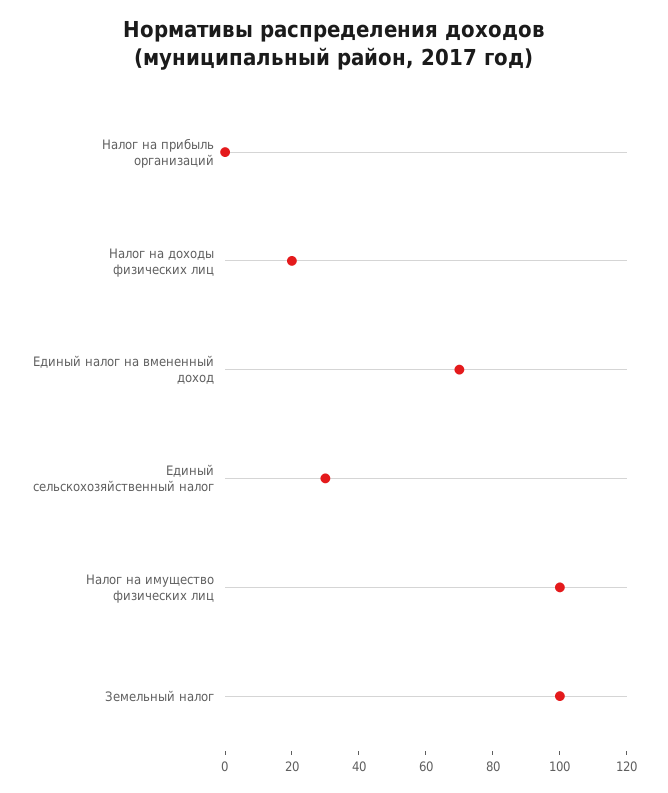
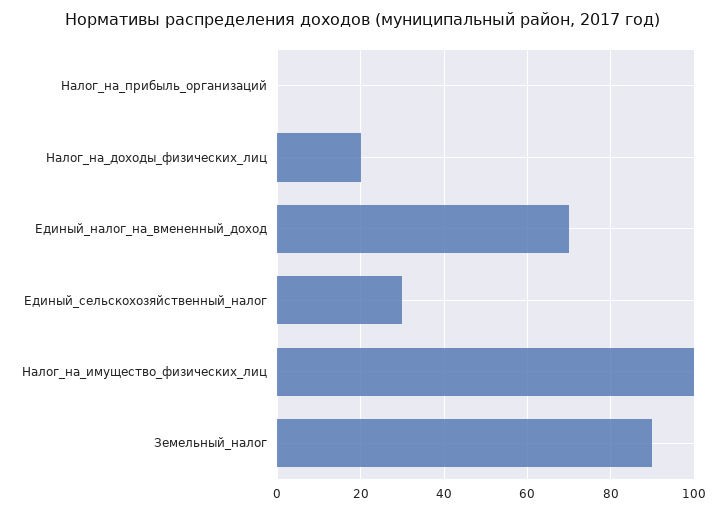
  {
    "Налог на прибыль организаций": 0,
    "Налог на доходы физических лиц": 20,
    "Единый налог на вмененный доход": 70,
    "Единый сельскохозяйственный налог": 30,
    "Налог на имущество физических лиц": 100,
-   "Земельный налог": 100
+   "Земельный налог": 90
  }

